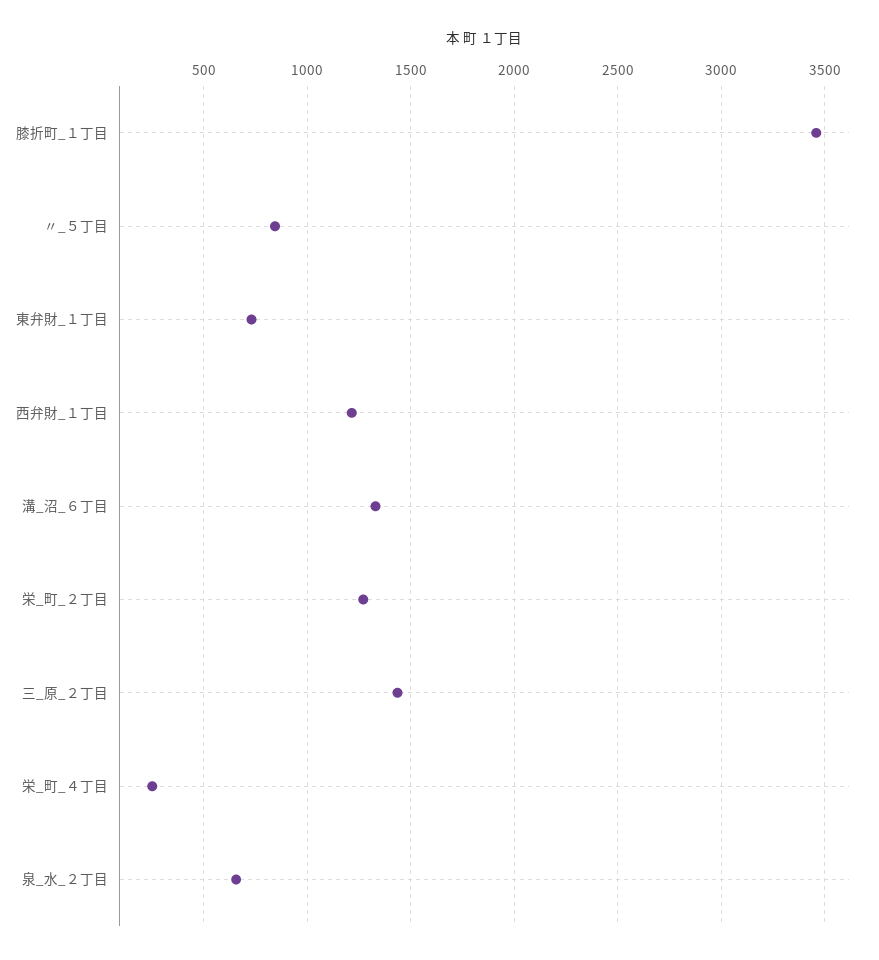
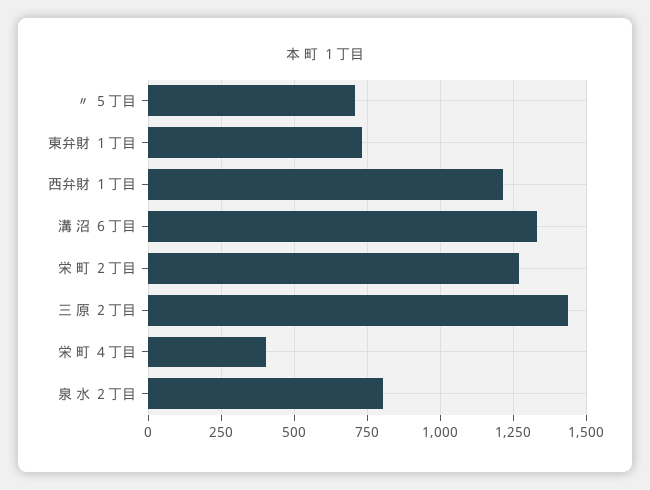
  {
-   "膝折町_１丁目": 3450,
-   "〃_５丁目": 850,
+   "〃_５丁目": 700,
    "東弁財_１丁目": 725,
    "西弁財_１丁目": 1225,
    "溝_沼_６丁目": 1325,
    "栄_町_２丁目": 1275,
    "三_原_２丁目": 1425,
-   "栄_町_４丁目": 250,
+   "栄_町_４丁目": 400,
-   "泉_水_２丁目": 650
+   "泉_水_２丁目": 800
  }

